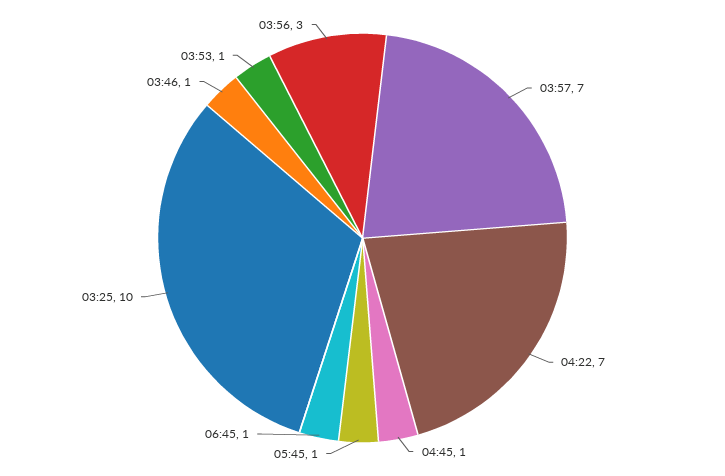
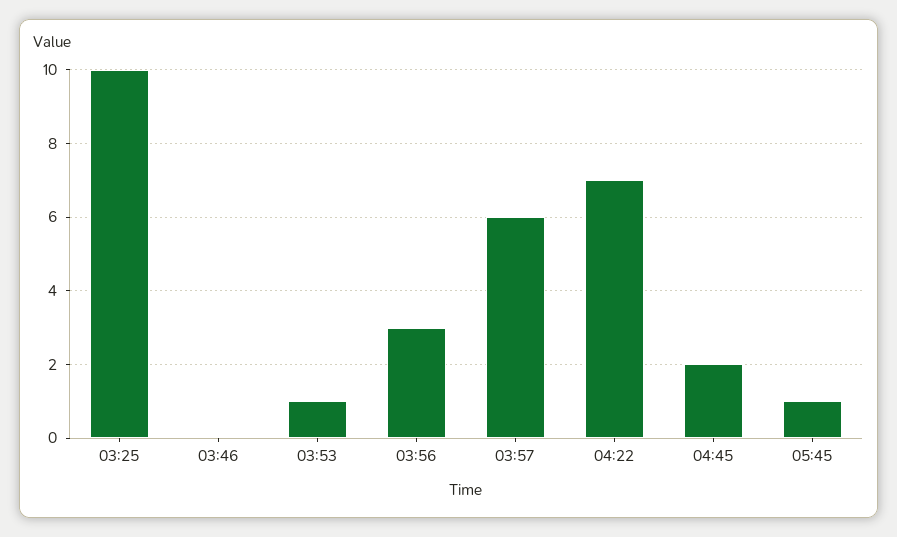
  {
-   "03:57": 7,
+   "03:57": 6,
    "04:22": 7,
-   "04:45": 1,
+   "04:45": 2,
    "05:45": 1,
-   "06:45": 1,
    "03:25": 10,
-   "03:46": 1,
+   "03:46": 0,
    "03:53": 1,
    "03:56": 3
  }

